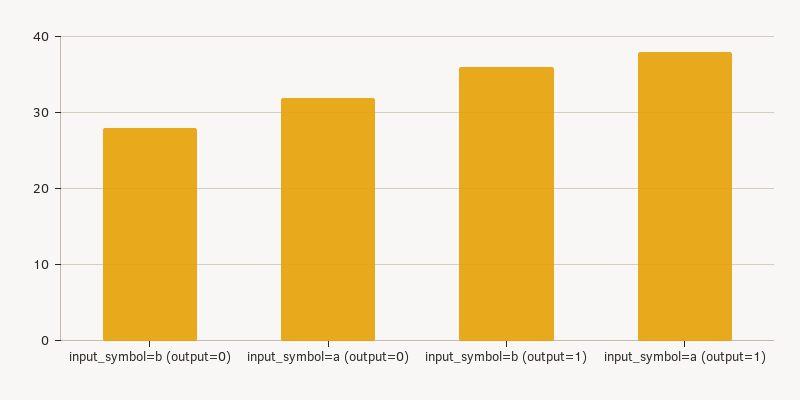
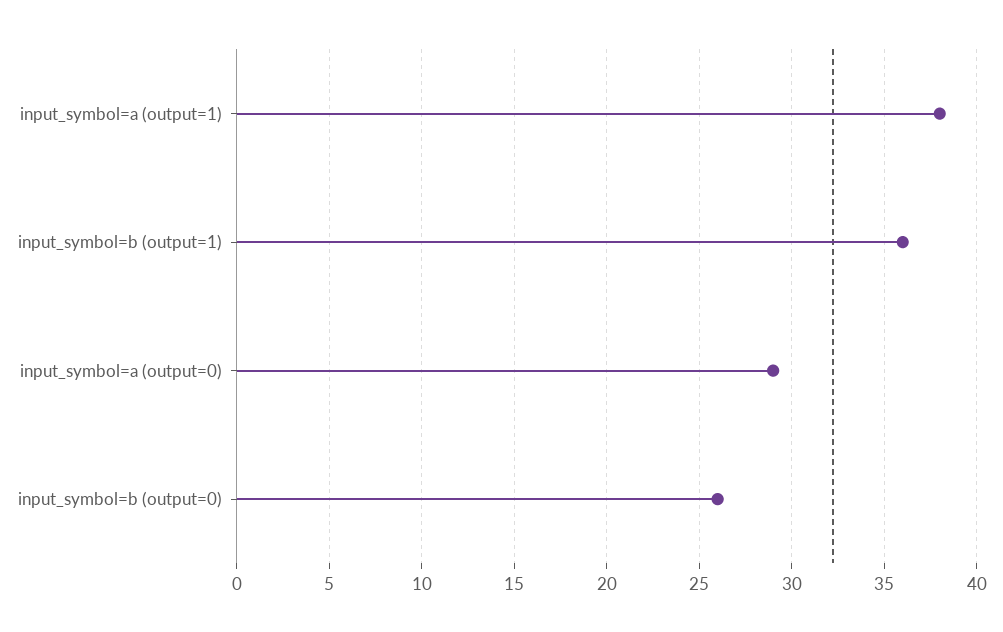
  {
-   "input_symbol=b (output=0)": 28,
+   "input_symbol=b (output=0)": 26,
-   "input_symbol=a (output=0)": 32,
+   "input_symbol=a (output=0)": 29,
    "input_symbol=b (output=1)": 36,
    "input_symbol=a (output=1)": 38
  }

